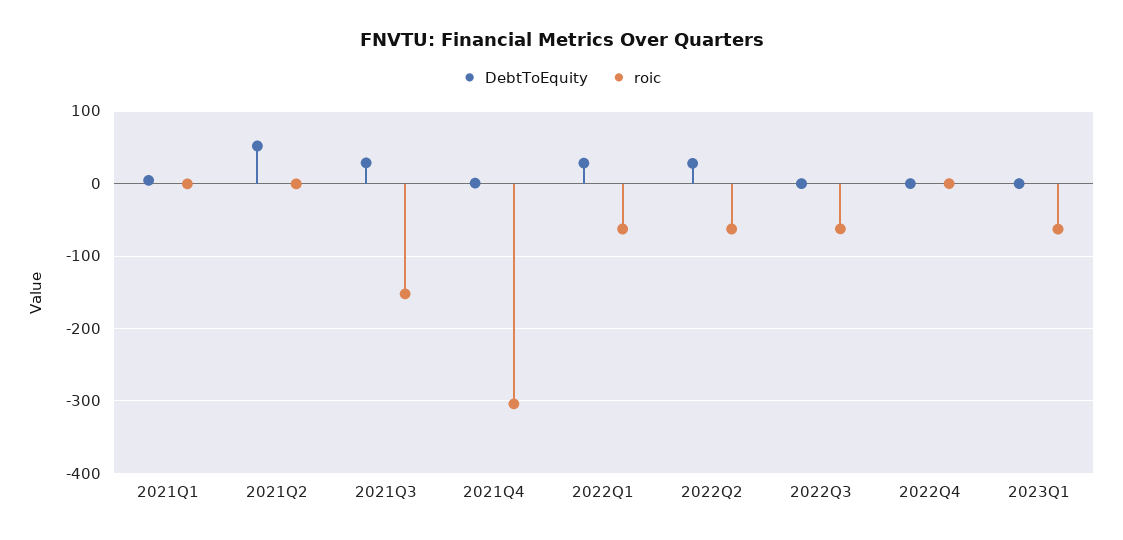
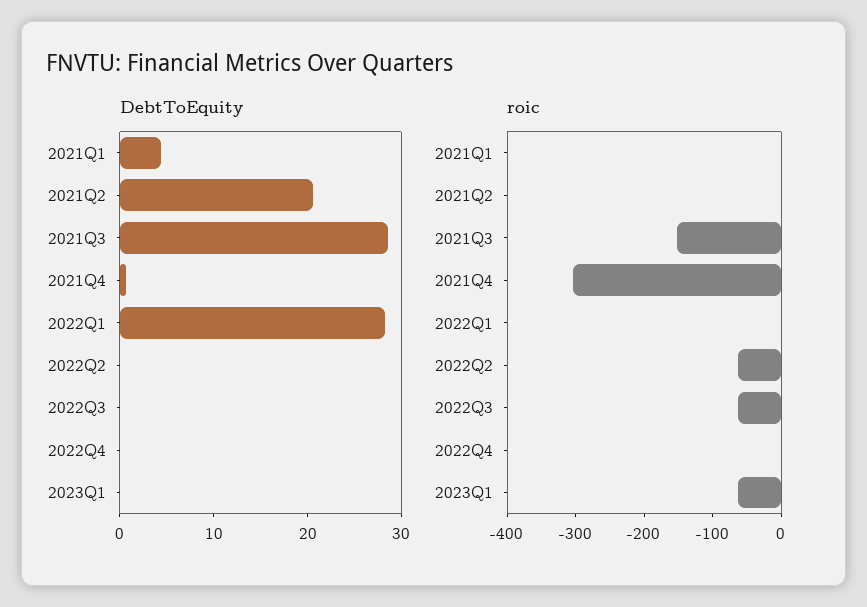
  {
    "DebtToEquity": {
      "2021Q1": 4,
-     "2021Q2": 50,
+     "2021Q2": 20,
      "2021Q3": 28,
      "2021Q4": 0,
      "2022Q1": 28,
-     "2022Q2": 30,
+     "2022Q2": 0,
      "2022Q3": 0,
      "2022Q4": 0,
      "2023Q1": 0
    },
    "roic": {
      "2021Q1": 0,
      "2021Q2": 0,
      "2021Q3": -150,
      "2021Q4": -300,
-     "2022Q1": -60,
+     "2022Q1": 0,
      "2022Q2": -60,
      "2022Q3": -60,
      "2022Q4": 0,
      "2023Q1": -60
    }
  }

